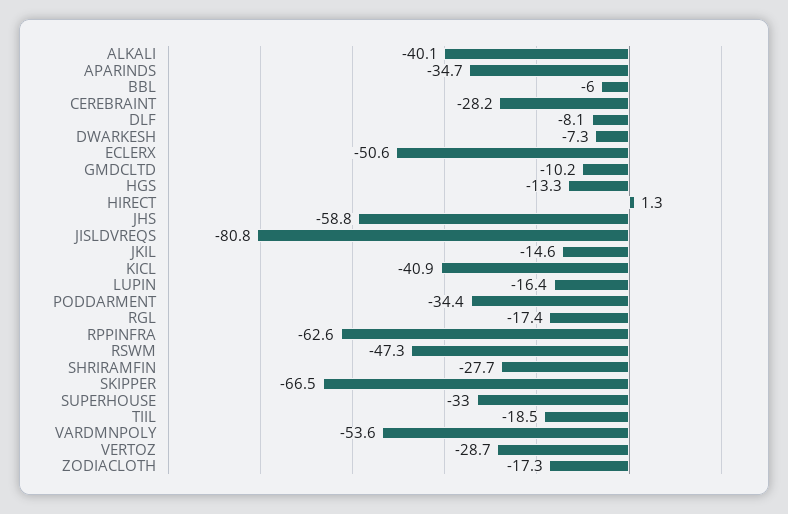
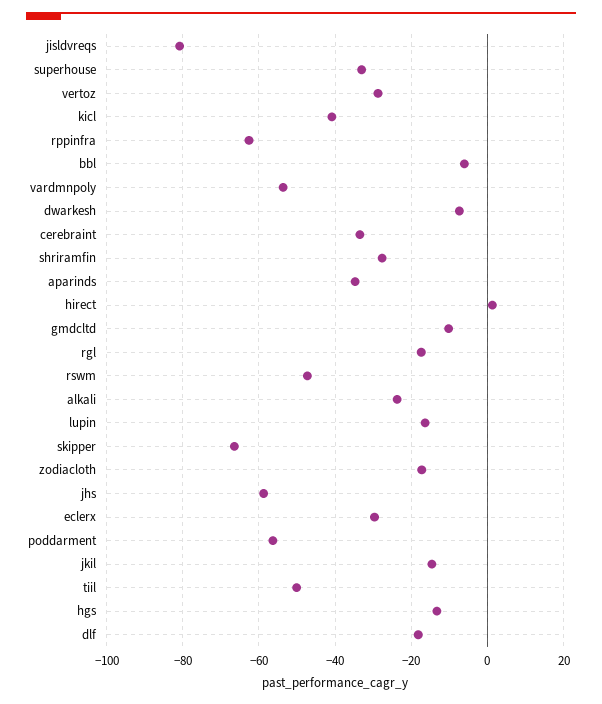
  {
-   "ALKALI": -40.1,
+   "ALKALI": -24,
    "APARINDS": -34.7,
    "BBL": -6,
-   "CEREBRAINT": -28.2,
+   "CEREBRAINT": -34,
-   "DLF": -8.1,
+   "DLF": -18,
    "DWARKESH": -7.3,
-   "ECLERX": -50.6,
+   "ECLERX": -30,
    "GMDCLTD": -10.2,
    "HGS": -13.3,
    "HIRECT": 1.3,
    "JHS": -58.8,
    "JISLDVREQS": -80.8,
    "JKIL": -14.6,
    "KICL": -40.9,
    "LUPIN": -16.4,
-   "PODDARMENT": -34.4,
+   "PODDARMENT": -56,
    "RGL": -17.4,
    "RPPINFRA": -62.6,
    "RSWM": -47.3,
    "SHRIRAMFIN": -27.7,
    "SKIPPER": -66.5,
    "SUPERHOUSE": -33,
-   "TIIL": -18.5,
+   "TIIL": -50,
    "VARDMNPOLY": -53.6,
    "VERTOZ": -28.7,
    "ZODIACLOTH": -17.3
  }

